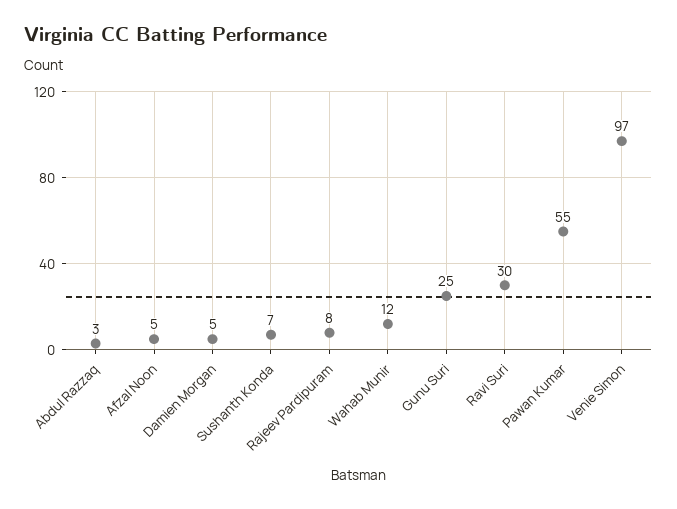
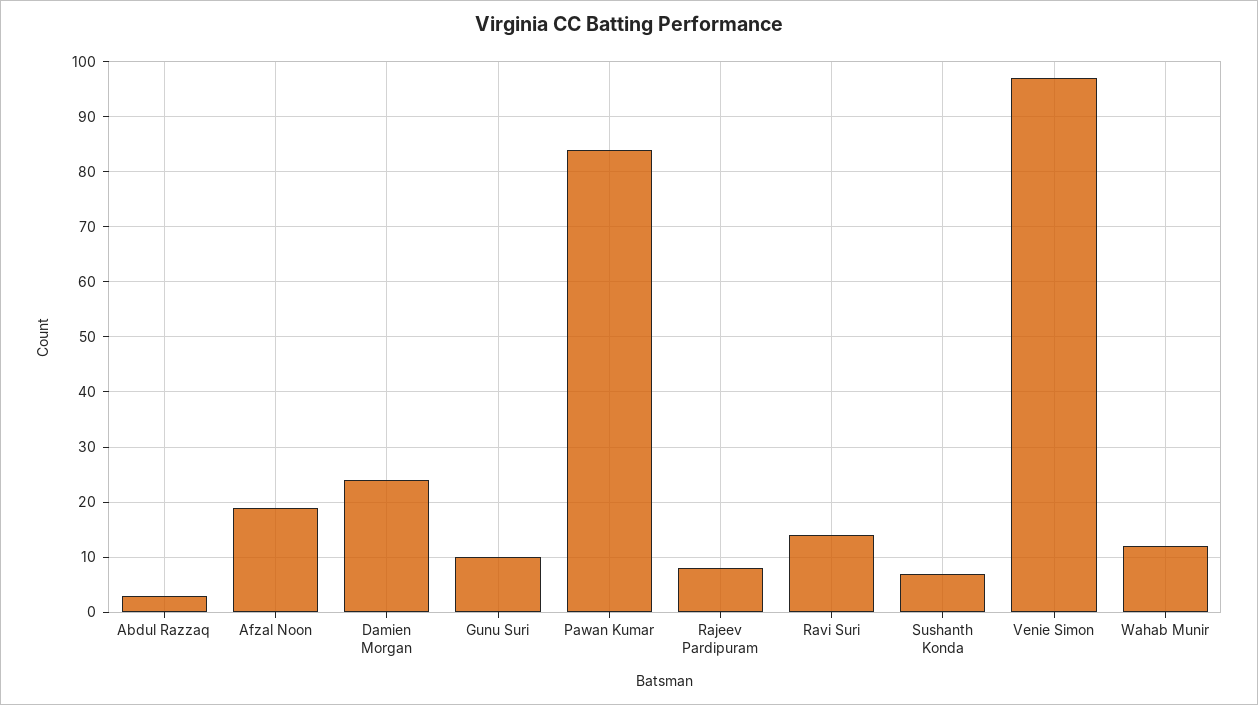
  {
    "Abdul Razzaq": 3,
-   "Afzal Noon": 5,
+   "Afzal Noon": 20,
-   "Damien Morgan": 5,
+   "Damien Morgan": 25,
    "Sushanth Konda": 7,
    "Rajeev Pardipuram": 8,
    "Wahab Munir": 12,
-   "Gunu Suri": 25,
+   "Gunu Suri": 10,
-   "Ravi Suri": 30,
+   "Ravi Suri": 15,
-   "Pawan Kumar": 55,
+   "Pawan Kumar": 85,
    "Venie Simon": 97
  }

